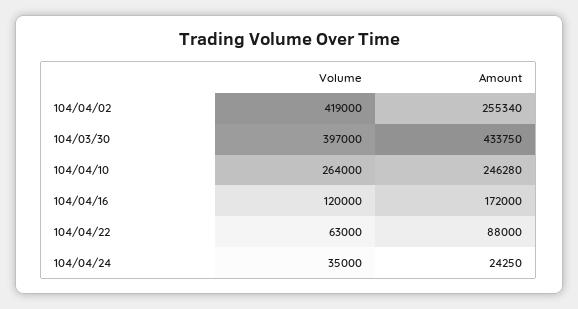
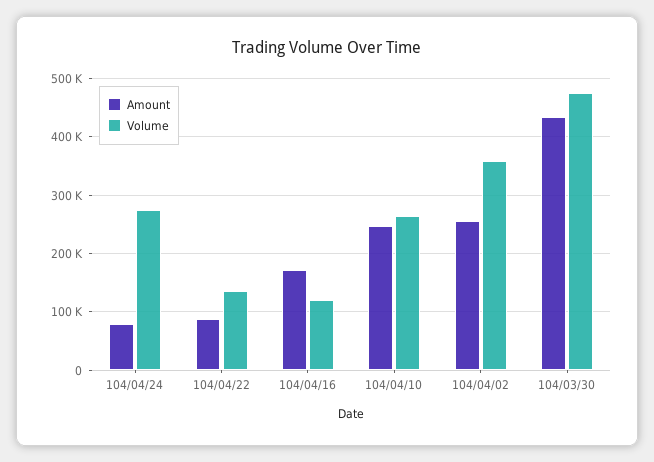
  {
    "Volume": {
-     "104/04/02": 419000,
+     "104/04/02": 360000,
-     "104/03/30": 397000,
+     "104/03/30": 480000,
      "104/04/10": 264000,
      "104/04/16": 120000,
-     "104/04/22": 63000,
+     "104/04/22": 140000,
-     "104/04/24": 35000
+     "104/04/24": 280000
    },
    "Amount": {
      "104/04/02": 255340,
      "104/03/30": 433750,
      "104/04/10": 246280,
      "104/04/16": 172000,
      "104/04/22": 88000,
-     "104/04/24": 24250
+     "104/04/24": 80000
    }
  }

